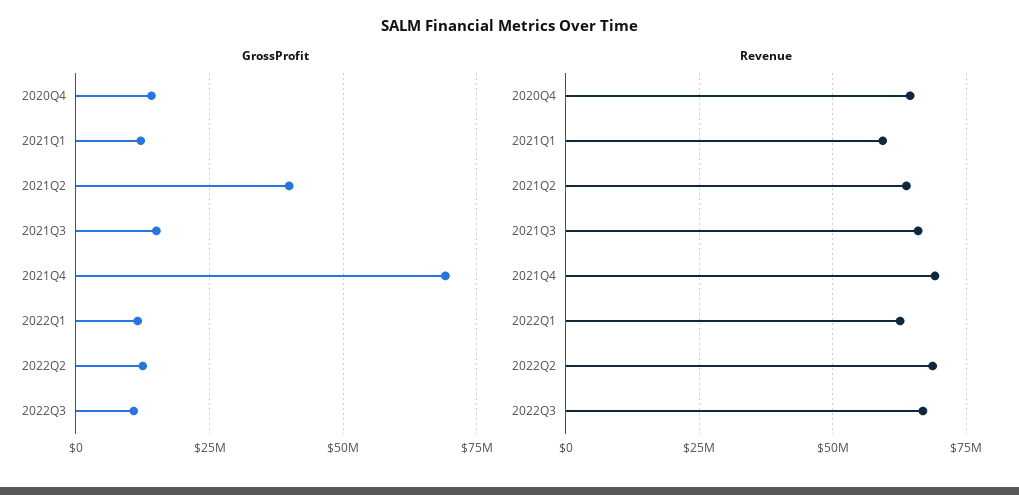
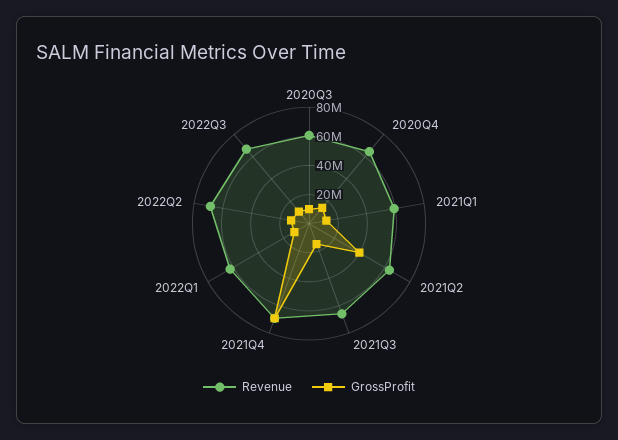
  {
    "GrossProfit": {
      "2020Q4": 15000000,
      "2021Q1": 12500000,
      "2021Q2": 40000000,
      "2021Q3": 15000000,
      "2021Q4": 70000000,
      "2022Q1": 12500000,
      "2022Q2": 12500000,
-     "2022Q3": 10000000
+     "2022Q3": 10000000,
+     "2020Q3": 10000000
    },
    "Revenue": {
      "2020Q4": 65000000,
      "2021Q1": 60000000,
      "2021Q2": 65000000,
      "2021Q3": 65000000,
      "2021Q4": 70000000,
      "2022Q1": 62500000,
      "2022Q2": 67500000,
-     "2022Q3": 67500000
+     "2022Q3": 67500000,
+     "2020Q3": 60000000
    }
  }

